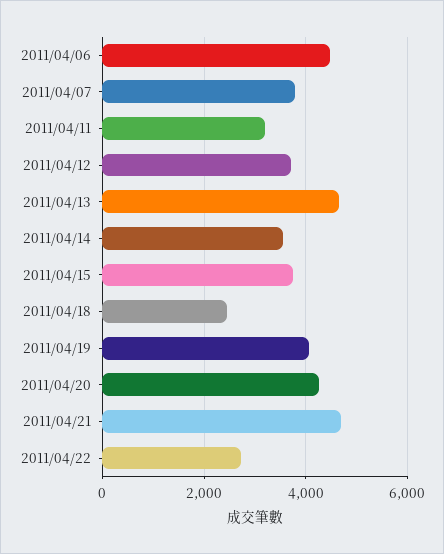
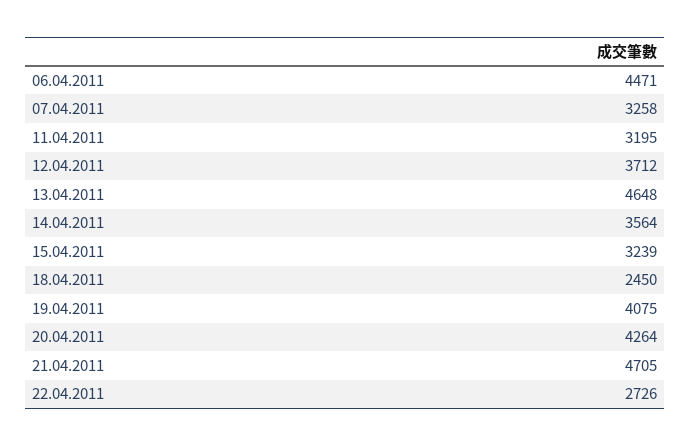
  {
    "2011/04/06": 4471,
-   "2011/04/07": 3800,
+   "2011/04/07": 3258,
    "2011/04/11": 3195,
    "2011/04/12": 3712,
    "2011/04/13": 4648,
    "2011/04/14": 3564,
-   "2011/04/15": 3800,
+   "2011/04/15": 3239,
    "2011/04/18": 2450,
    "2011/04/19": 4075,
    "2011/04/20": 4264,
    "2011/04/21": 4705,
    "2011/04/22": 2726
  }

